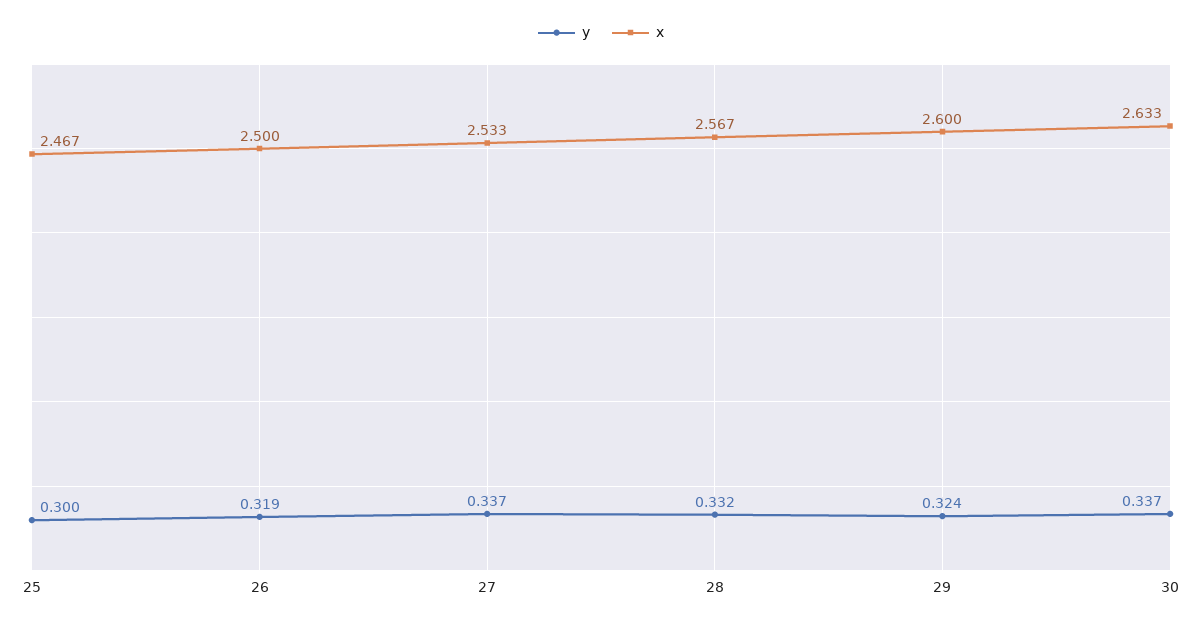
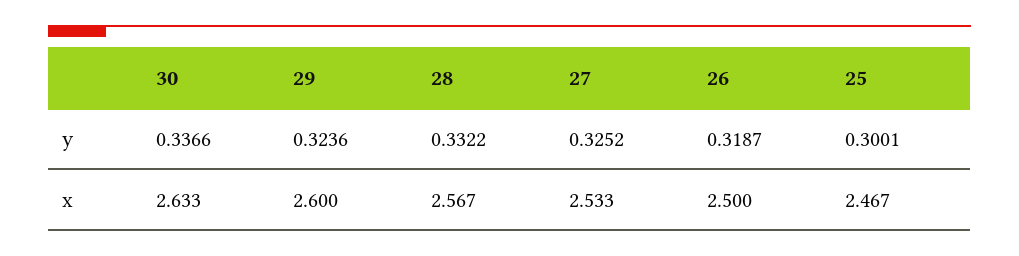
  {
    "y": {
      "25": 0.3001,
      "26": 0.3187,
-     "27": 0.337,
+     "27": 0.3252,
      "28": 0.3322,
      "29": 0.3236,
      "30": 0.3366
    },
    "x": {
      "25": 2.467,
      "26": 2.5,
      "27": 2.533,
      "28": 2.567,
      "29": 2.6,
      "30": 2.633
    }
  }

